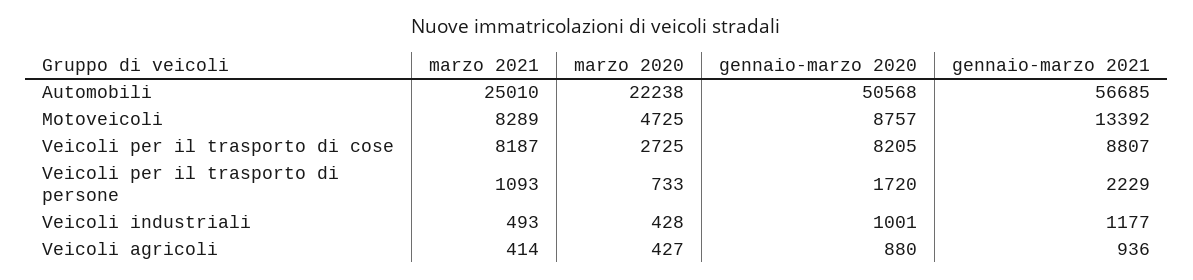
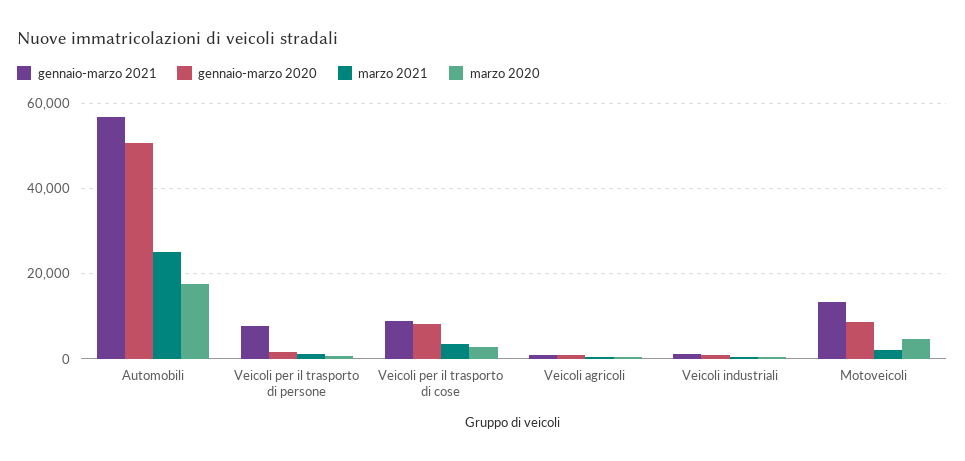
  {
    "marzo 2021": {
      "Automobili": 25010,
-     "Motoveicoli": 8289,
+     "Motoveicoli": 2000,
-     "Veicoli per il trasporto di cose": 8187,
+     "Veicoli per il trasporto di cose": 4000,
      "Veicoli per il trasporto di persone": 1093,
      "Veicoli industriali": 493,
      "Veicoli agricoli": 414
    },
    "marzo 2020": {
-     "Automobili": 22238,
+     "Automobili": 18000,
      "Motoveicoli": 4725,
      "Veicoli per il trasporto di cose": 2725,
      "Veicoli per il trasporto di persone": 733,
      "Veicoli industriali": 428,
      "Veicoli agricoli": 427
    },
    "gennaio-marzo 2020": {
      "Automobili": 50568,
      "Motoveicoli": 8757,
      "Veicoli per il trasporto di cose": 8205,
      "Veicoli per il trasporto di persone": 1720,
      "Veicoli industriali": 1001,
      "Veicoli agricoli": 880
    },
    "gennaio-marzo 2021": {
      "Automobili": 56685,
      "Motoveicoli": 13392,
      "Veicoli per il trasporto di cose": 8807,
-     "Veicoli per il trasporto di persone": 2229,
+     "Veicoli per il trasporto di persone": 8000,
      "Veicoli industriali": 1177,
      "Veicoli agricoli": 936
    }
  }

